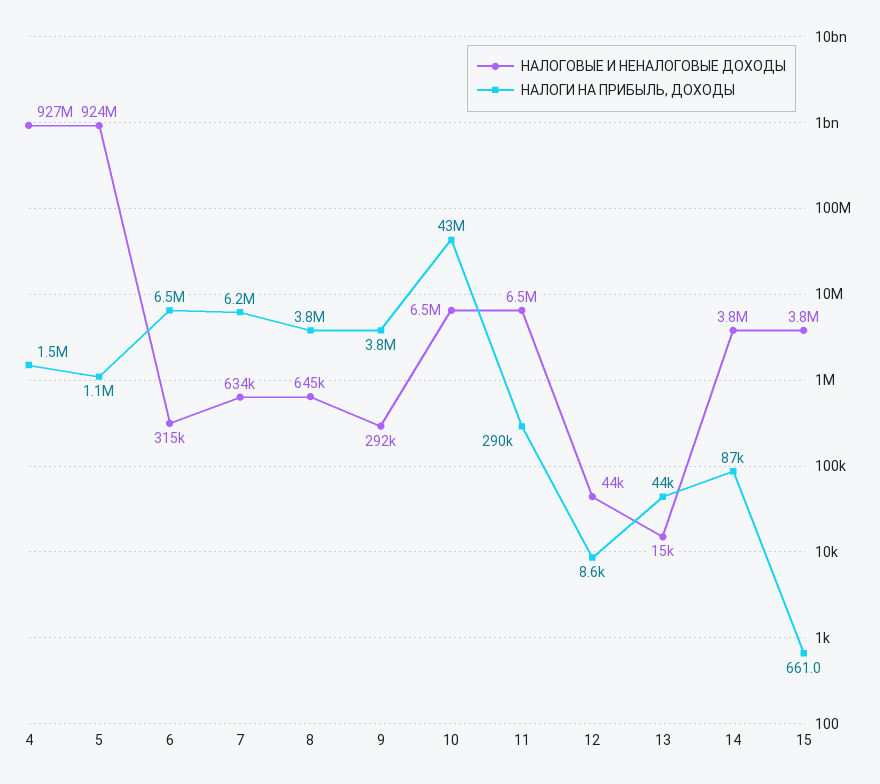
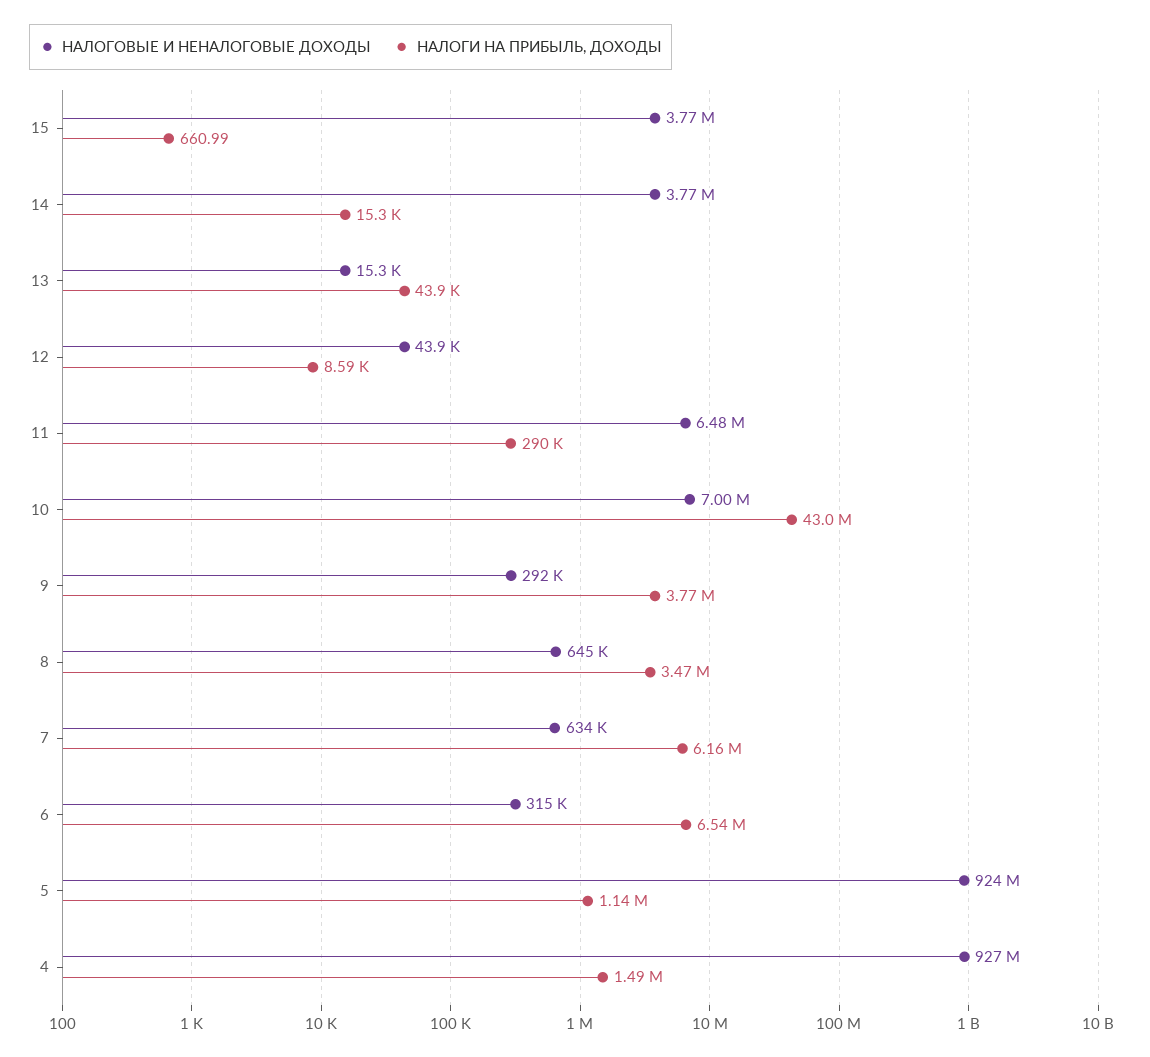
  {
    "НАЛОГОВЫЕ И НЕНАЛОГОВЫЕ ДОХОДЫ": {
      "4": 927000000,
      "5": 924000000,
      "6": 315000,
      "7": 634000,
      "8": 645000,
      "9": 292000,
-     "10": 6500000,
+     "10": 7000000,
      "11": 6480000,
      "12": 43900,
      "13": 15300,
      "14": 3770000,
      "15": 3770000
    },
    "НАЛОГИ НА ПРИБЫЛЬ, ДОХОДЫ": {
      "4": 1490000,
      "5": 1140000,
      "6": 6540000,
      "7": 6160000,
-     "8": 3800000,
+     "8": 3470000,
      "9": 3770000,
      "10": 43000000,
      "11": 290000,
      "12": 8590,
      "13": 43900,
-     "14": 87000,
+     "14": 15300,
      "15": 660.99
    }
  }

